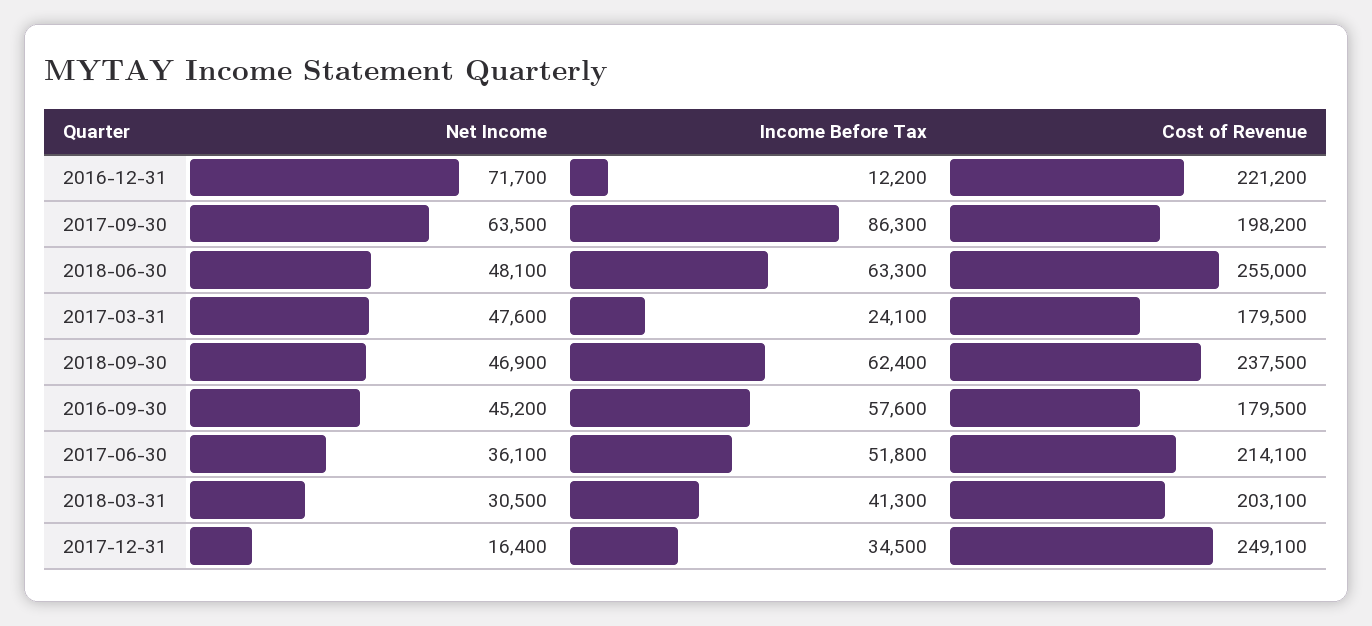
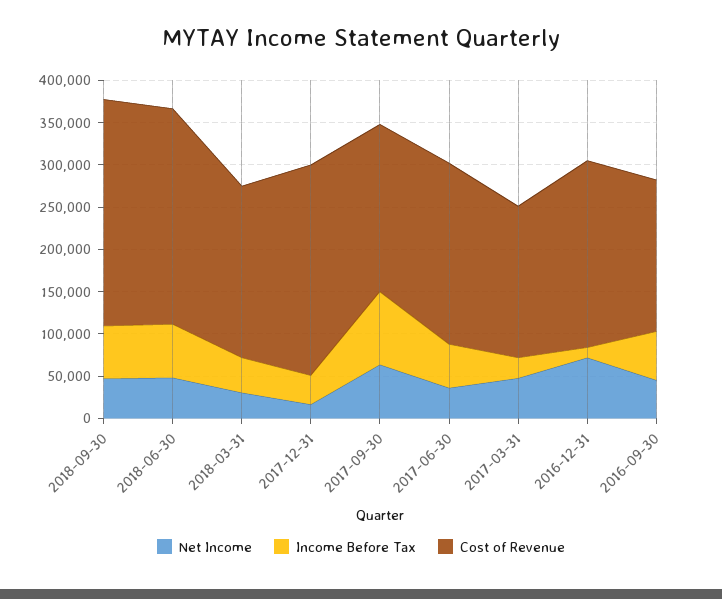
  {
    "Net Income": {
      "2016-12-31": 71700,
      "2017-09-30": 63500,
      "2018-06-30": 48100,
      "2017-03-31": 47600,
      "2018-09-30": 46900,
      "2016-09-30": 45200,
      "2017-06-30": 36100,
      "2018-03-31": 30500,
      "2017-12-31": 16400
    },
    "Income Before Tax": {
      "2016-12-31": 12200,
      "2017-09-30": 86300,
      "2018-06-30": 63300,
      "2017-03-31": 24100,
      "2018-09-30": 62400,
      "2016-09-30": 57600,
      "2017-06-30": 51800,
      "2018-03-31": 41300,
      "2017-12-31": 34500
    },
    "Cost of Revenue": {
      "2016-12-31": 221200,
      "2017-09-30": 198200,
      "2018-06-30": 255000,
      "2017-03-31": 179500,
-     "2018-09-30": 237500,
+     "2018-09-30": 270000,
      "2016-09-30": 179500,
      "2017-06-30": 214100,
      "2018-03-31": 203100,
      "2017-12-31": 249100
    }
  }

